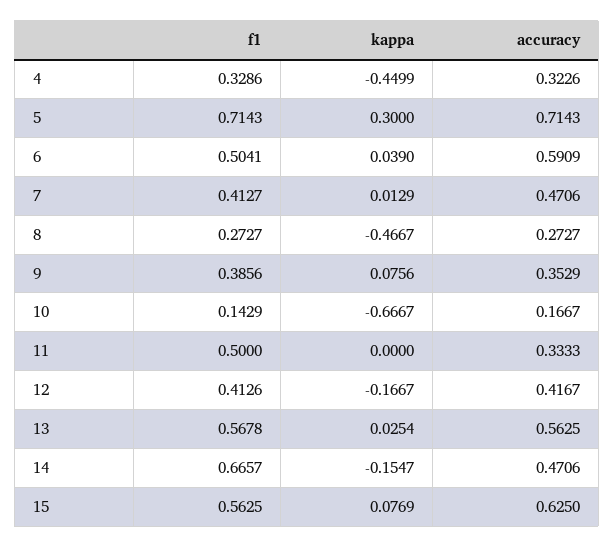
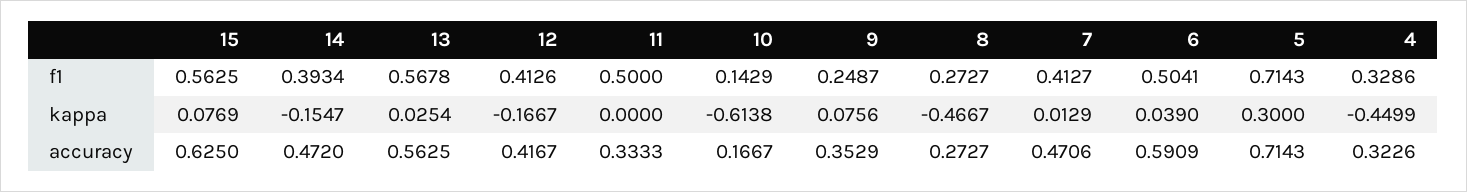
  {
    "f1": {
      "4": 0.3286,
      "5": 0.7143,
      "6": 0.5041,
      "7": 0.4127,
      "8": 0.2727,
-     "9": 0.3856,
+     "9": 0.2487,
      "10": 0.1429,
      "11": 0.5,
      "12": 0.4126,
      "13": 0.5678,
-     "14": 0.6657,
+     "14": 0.3934,
      "15": 0.5625
    },
    "kappa": {
      "4": -0.4499,
      "5": 0.3,
      "6": 0.039,
      "7": 0.0129,
      "8": -0.4667,
      "9": 0.0756,
-     "10": -0.6667,
+     "10": -0.6138,
      "11": 0,
      "12": -0.1667,
      "13": 0.0254,
      "14": -0.1547,
      "15": 0.0769
    },
    "accuracy": {
      "4": 0.3226,
      "5": 0.7143,
      "6": 0.5909,
      "7": 0.4706,
      "8": 0.2727,
      "9": 0.3529,
      "10": 0.1667,
      "11": 0.3333,
      "12": 0.4167,
      "13": 0.5625,
-     "14": 0.4706,
+     "14": 0.472,
      "15": 0.625
    }
  }

